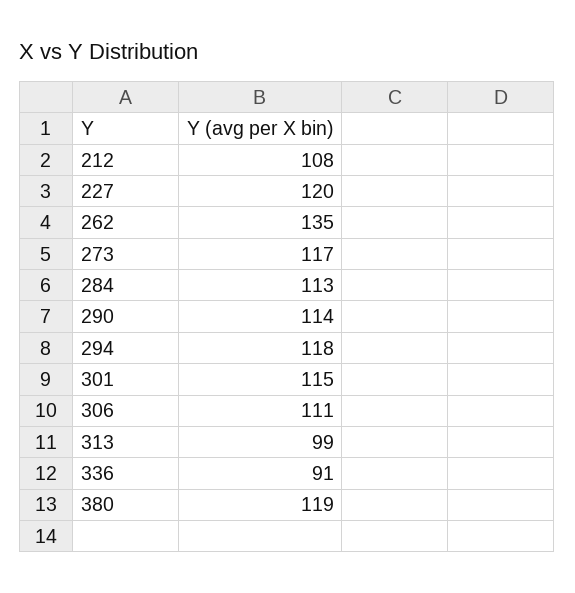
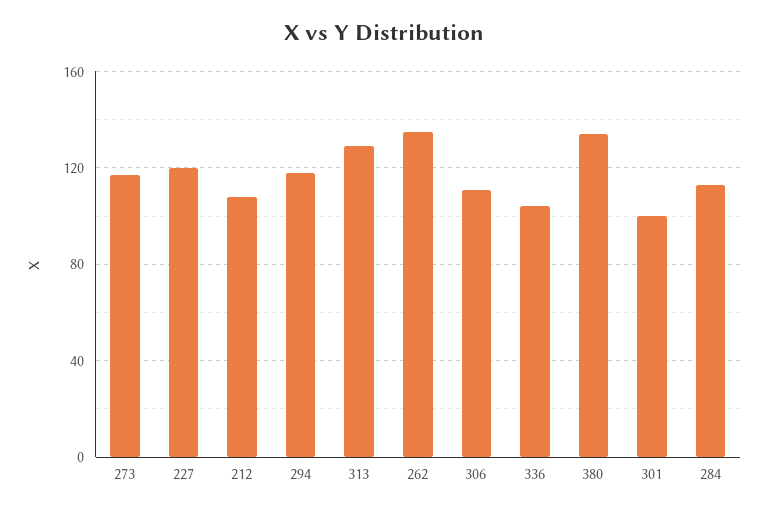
  {
    "212": 108,
    "227": 120,
    "262": 135,
    "273": 117,
    "284": 113,
-   "290": 114,
    "294": 118,
-   "301": 115,
+   "301": 100,
    "306": 111,
-   "313": 99,
+   "313": 130,
-   "336": 91,
+   "336": 105,
-   "380": 119
+   "380": 135
  }

